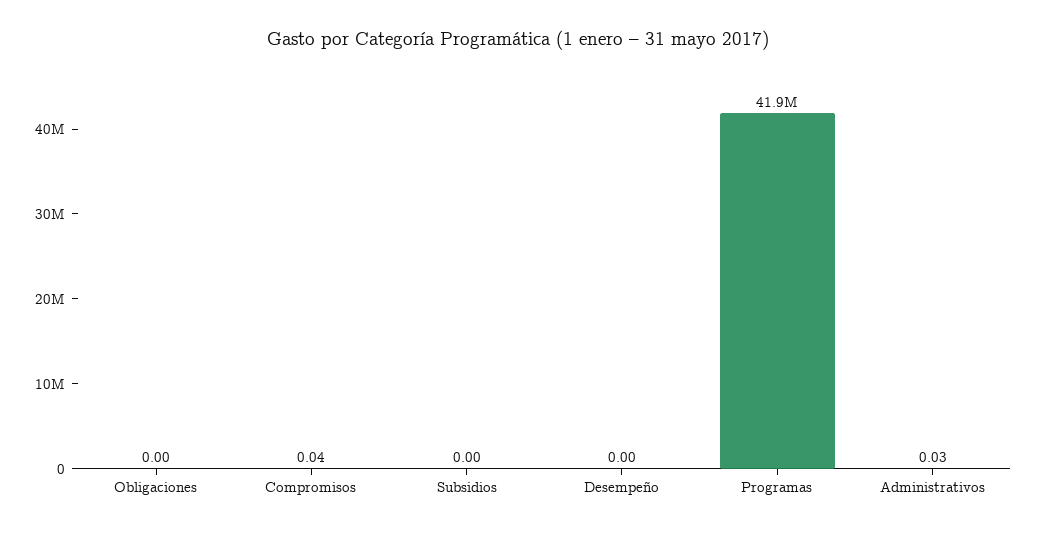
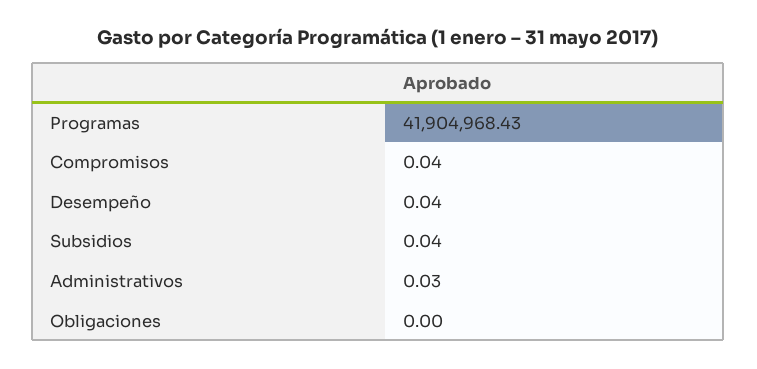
  {
    "Obligaciones": 0,
    "Compromisos": 0.04,
-   "Subsidios": 0,
+   "Subsidios": 0.04,
-   "Desempeño": 0,
+   "Desempeño": 0.04,
    "Programas": 41904968.43,
    "Administrativos": 0.03
  }

